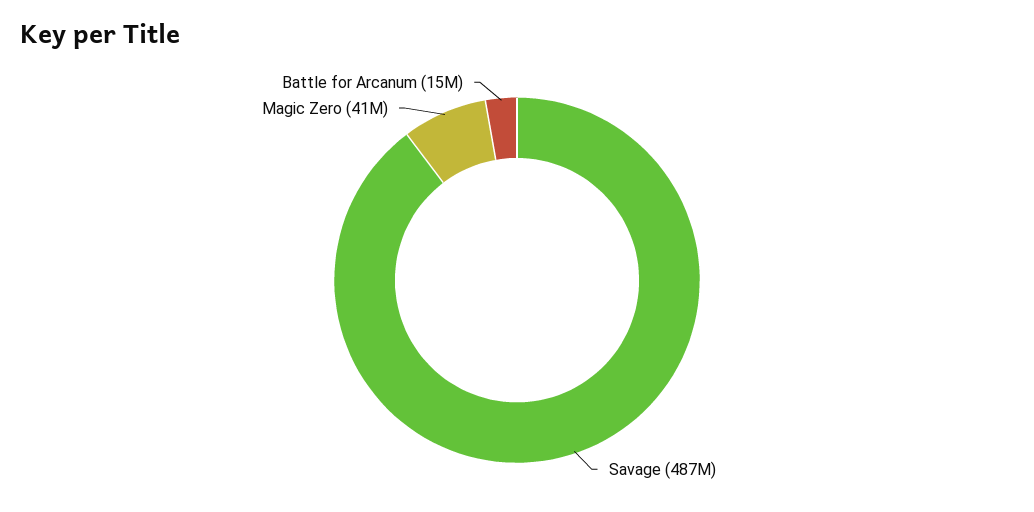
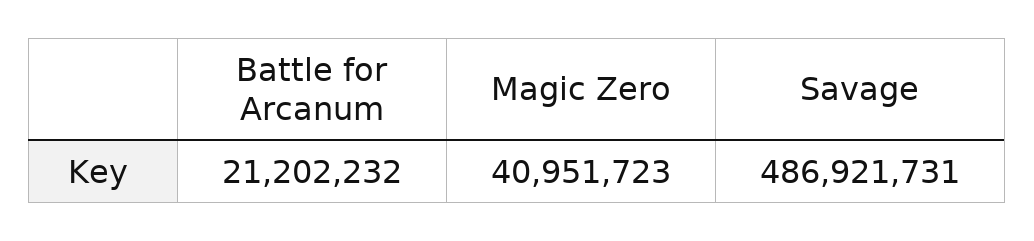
  {
    "Savage": 486921731,
    "Magic Zero": 40951723,
-   "Battle for Arcanum": 15000000
+   "Battle for Arcanum": 21202232
  }

